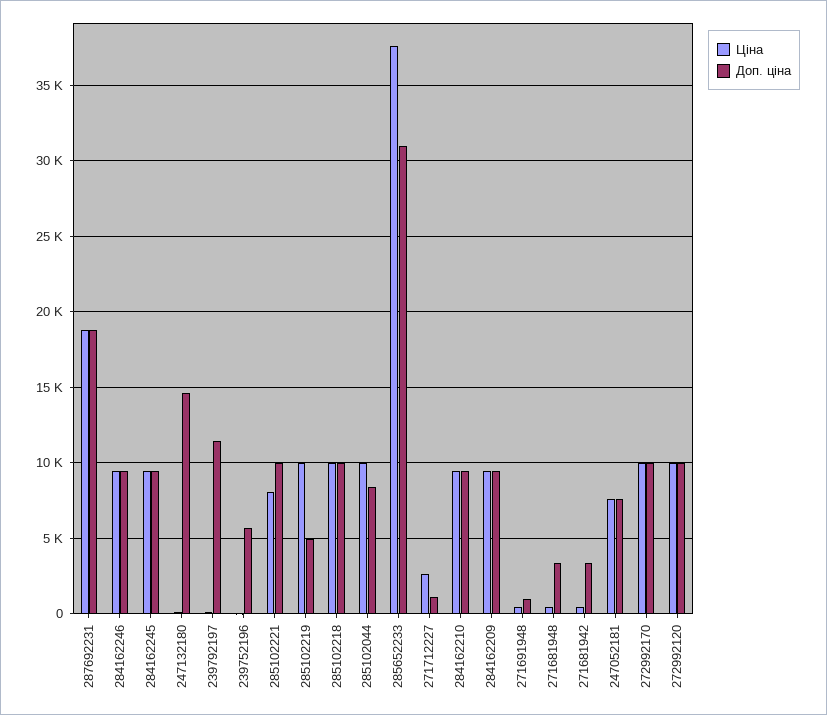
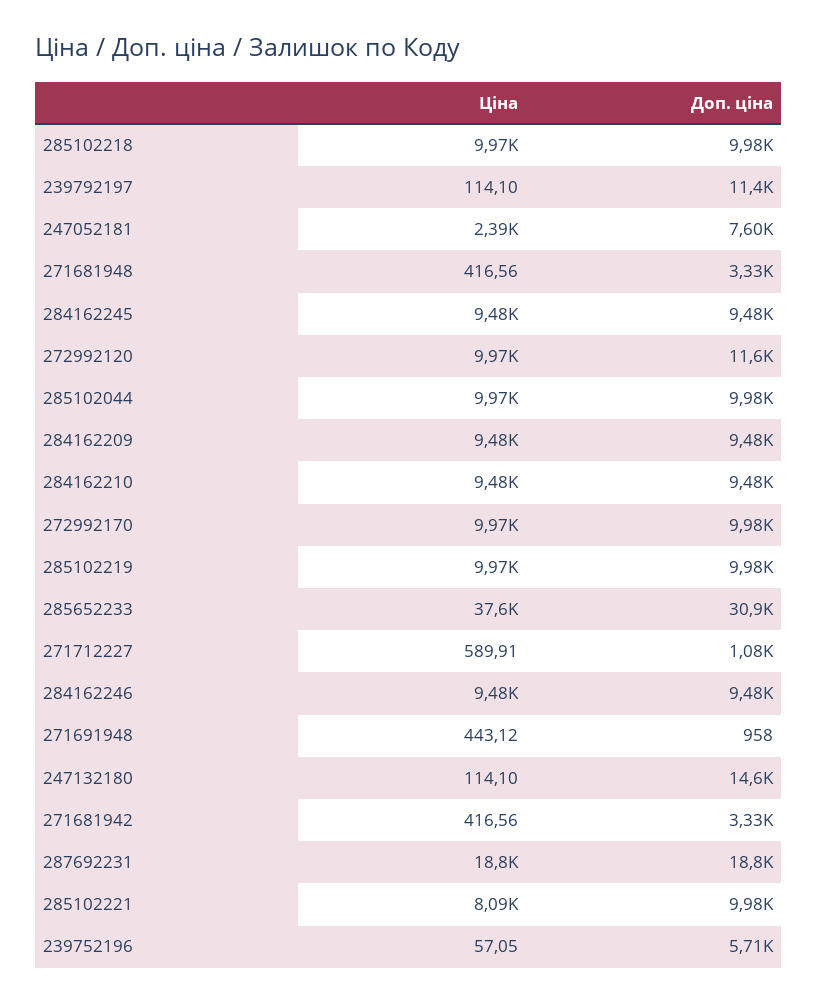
  {
    "Ціна": {
      "287692231": 18800,
      "284162246": 9480,
      "284162245": 9480,
      "247132180": 114.1,
      "239792197": 114.1,
      "239752196": 57.05,
      "285102221": 8090,
      "285102219": 9970,
      "285102218": 9970,
      "285102044": 9970,
      "285652233": 37600,
-     "271712227": 2500,
+     "271712227": 589.91,
      "284162210": 9480,
      "284162209": 9480,
      "271691948": 443.12,
      "271681948": 416.56,
      "271681942": 416.56,
-     "247052181": 7500,
+     "247052181": 2390,
      "272992170": 9970,
      "272992120": 9970
    },
    "Доп. ціна": {
      "287692231": 18800,
      "284162246": 9480,
      "284162245": 9480,
      "247132180": 14600,
      "239792197": 11400,
      "239752196": 5710,
      "285102221": 9980,
-     "285102219": 5000,
+     "285102219": 9980,
      "285102218": 9980,
-     "285102044": 8500,
+     "285102044": 9980,
      "285652233": 30900,
      "271712227": 1080,
      "284162210": 9480,
      "284162209": 9480,
      "271691948": 958,
      "271681948": 3330,
      "271681942": 3330,
      "247052181": 7600,
      "272992170": 9980,
-     "272992120": 10000
+     "272992120": 11600
    }
  }

